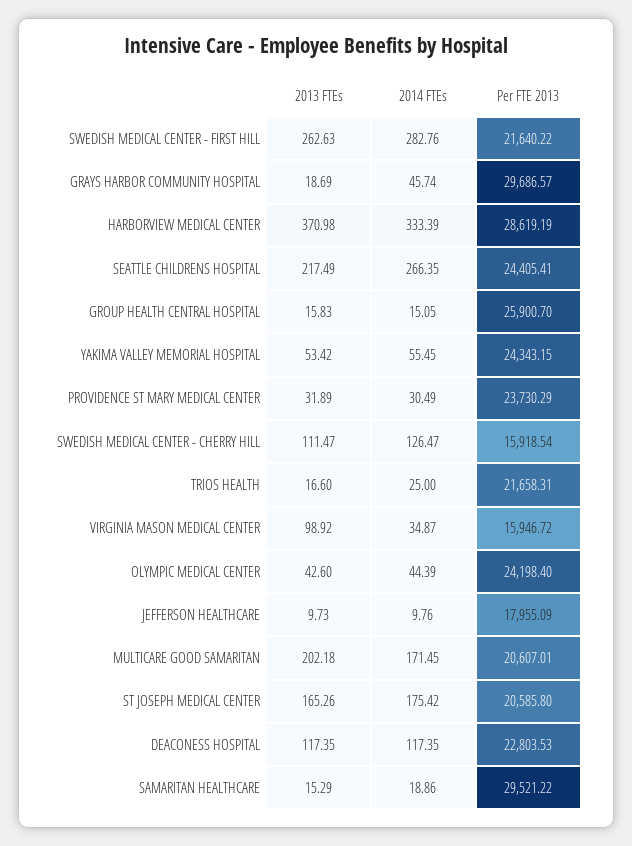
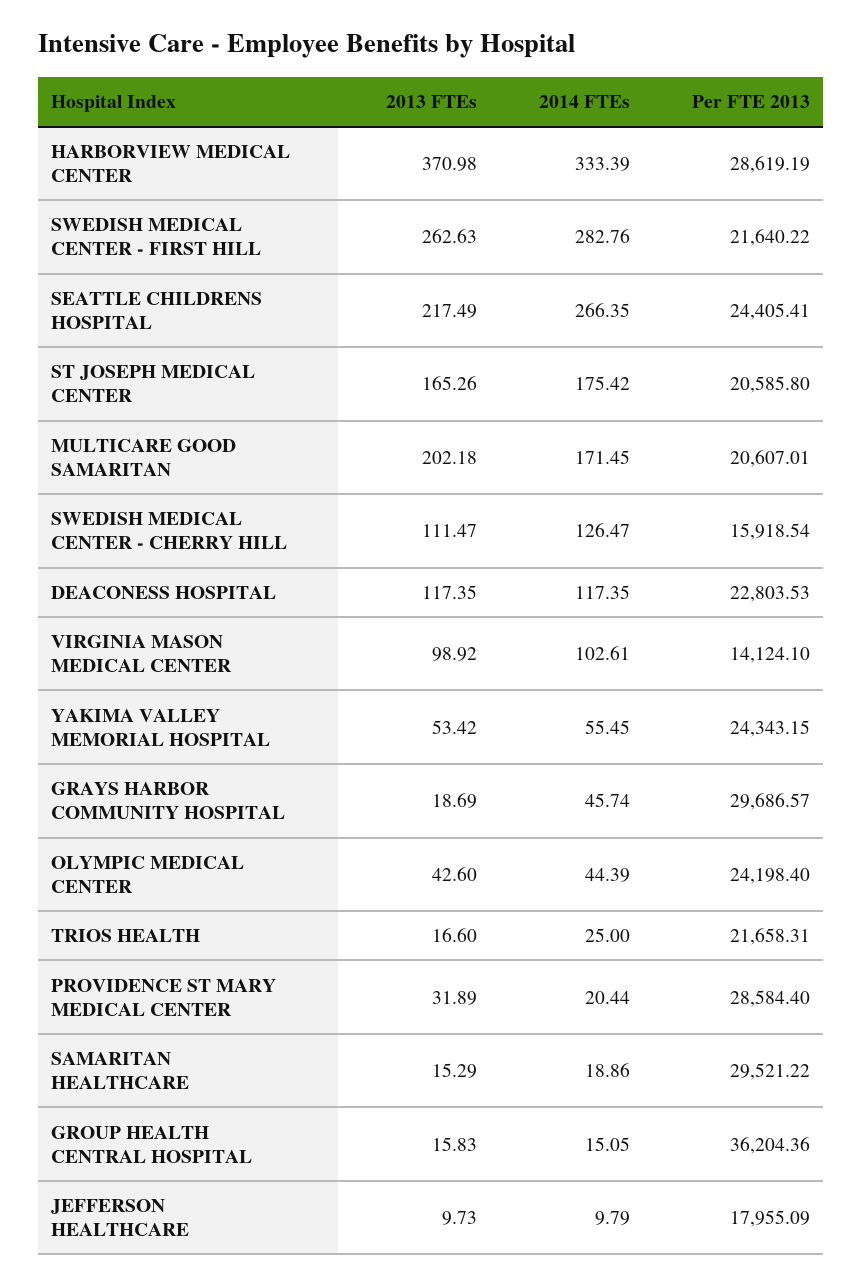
  {
    "2013 FTEs": {
      "SWEDISH MEDICAL CENTER - FIRST HILL": 262.63,
      "GRAYS HARBOR COMMUNITY HOSPITAL": 18.69,
      "HARBORVIEW MEDICAL CENTER": 370.98,
      "SEATTLE CHILDRENS HOSPITAL": 217.49,
      "GROUP HEALTH CENTRAL HOSPITAL": 15.83,
      "YAKIMA VALLEY MEMORIAL HOSPITAL": 53.42,
      "PROVIDENCE ST MARY MEDICAL CENTER": 31.89,
      "SWEDISH MEDICAL CENTER - CHERRY HILL": 111.47,
      "TRIOS HEALTH": 16.6,
      "VIRGINIA MASON MEDICAL CENTER": 98.92,
      "OLYMPIC MEDICAL CENTER": 42.6,
      "JEFFERSON HEALTHCARE": 9.73,
      "MULTICARE GOOD SAMARITAN": 202.18,
      "ST JOSEPH MEDICAL CENTER": 165.26,
      "DEACONESS HOSPITAL": 117.35,
      "SAMARITAN HEALTHCARE": 15.29
    },
    "2014 FTEs": {
      "SWEDISH MEDICAL CENTER - FIRST HILL": 282.76,
      "GRAYS HARBOR COMMUNITY HOSPITAL": 45.74,
      "HARBORVIEW MEDICAL CENTER": 333.39,
      "SEATTLE CHILDRENS HOSPITAL": 266.35,
      "GROUP HEALTH CENTRAL HOSPITAL": 15.05,
      "YAKIMA VALLEY MEMORIAL HOSPITAL": 55.45,
-     "PROVIDENCE ST MARY MEDICAL CENTER": 30.49,
+     "PROVIDENCE ST MARY MEDICAL CENTER": 20.44,
      "SWEDISH MEDICAL CENTER - CHERRY HILL": 126.47,
      "TRIOS HEALTH": 25,
-     "VIRGINIA MASON MEDICAL CENTER": 34.87,
+     "VIRGINIA MASON MEDICAL CENTER": 102.61,
      "OLYMPIC MEDICAL CENTER": 44.39,
-     "JEFFERSON HEALTHCARE": 9.76,
+     "JEFFERSON HEALTHCARE": 9.79,
      "MULTICARE GOOD SAMARITAN": 171.45,
      "ST JOSEPH MEDICAL CENTER": 175.42,
      "DEACONESS HOSPITAL": 117.35,
      "SAMARITAN HEALTHCARE": 18.86
    },
    "Per FTE 2013": {
      "SWEDISH MEDICAL CENTER - FIRST HILL": 21640.22,
      "GRAYS HARBOR COMMUNITY HOSPITAL": 29686.57,
      "HARBORVIEW MEDICAL CENTER": 28619.19,
      "SEATTLE CHILDRENS HOSPITAL": 24405.41,
-     "GROUP HEALTH CENTRAL HOSPITAL": 25900.7,
+     "GROUP HEALTH CENTRAL HOSPITAL": 36204.36,
      "YAKIMA VALLEY MEMORIAL HOSPITAL": 24343.15,
-     "PROVIDENCE ST MARY MEDICAL CENTER": 23730.29,
+     "PROVIDENCE ST MARY MEDICAL CENTER": 28584.4,
      "SWEDISH MEDICAL CENTER - CHERRY HILL": 15918.54,
      "TRIOS HEALTH": 21658.31,
-     "VIRGINIA MASON MEDICAL CENTER": 15946.72,
+     "VIRGINIA MASON MEDICAL CENTER": 14124.1,
      "OLYMPIC MEDICAL CENTER": 24198.4,
      "JEFFERSON HEALTHCARE": 17955.09,
      "MULTICARE GOOD SAMARITAN": 20607.01,
      "ST JOSEPH MEDICAL CENTER": 20585.8,
      "DEACONESS HOSPITAL": 22803.53,
      "SAMARITAN HEALTHCARE": 29521.22
    }
  }

